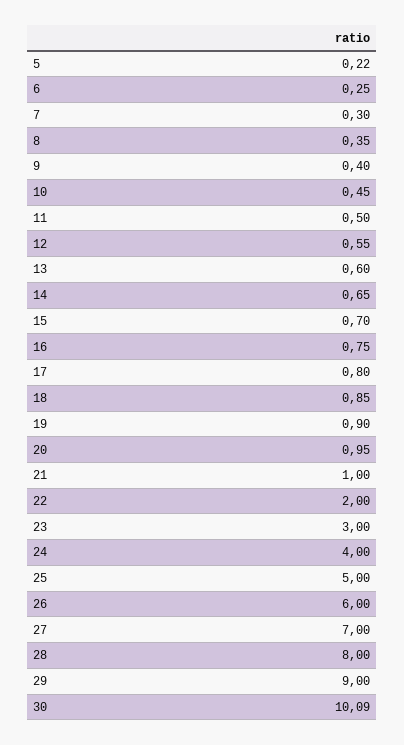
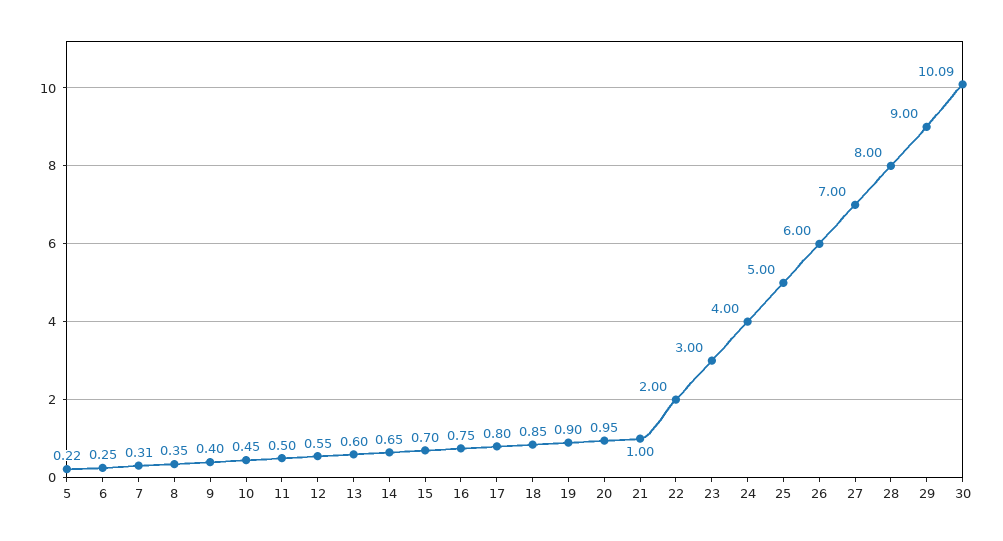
  {
    "5": 0.22,
    "6": 0.25,
-   "7": 0.3,
+   "7": 0.31,
    "8": 0.35,
    "9": 0.4,
    "10": 0.45,
    "11": 0.5,
    "12": 0.55,
    "13": 0.6,
    "14": 0.65,
    "15": 0.7,
    "16": 0.75,
    "17": 0.8,
    "18": 0.85,
    "19": 0.9,
    "20": 0.95,
    "21": 1,
    "22": 2,
    "23": 3,
    "24": 4,
    "25": 5,
    "26": 6,
    "27": 7,
    "28": 8,
    "29": 9,
    "30": 10.09
  }

